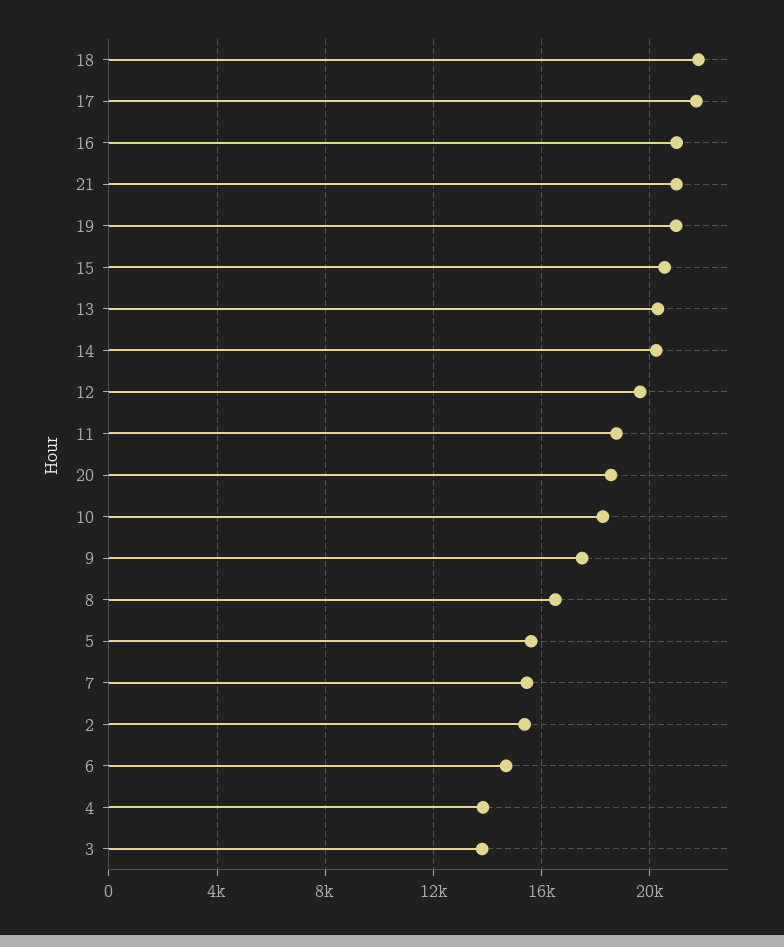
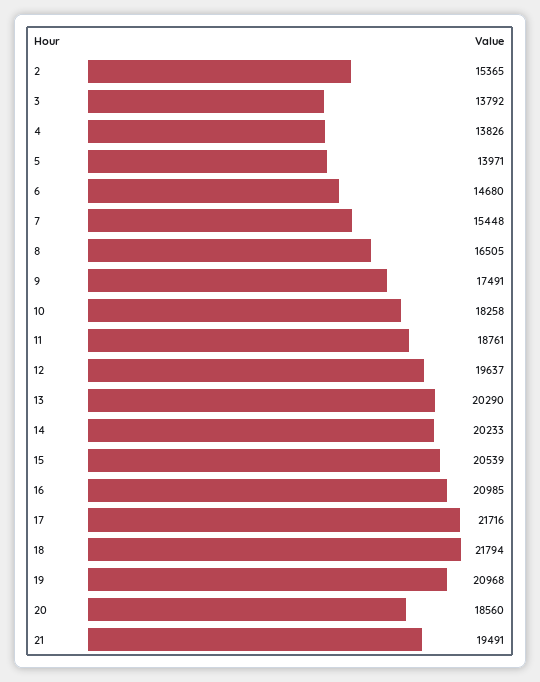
  {
    "18": 21794,
    "17": 21716,
    "16": 20985,
-   "21": 21000,
+   "21": 19491,
    "19": 20968,
    "15": 20539,
    "13": 20290,
    "14": 20233,
    "12": 19637,
    "11": 18761,
    "20": 18560,
    "10": 18258,
    "9": 17491,
    "8": 16505,
-   "5": 15500,
+   "5": 13971,
    "7": 15448,
    "2": 15365,
    "6": 14680,
    "4": 13826,
    "3": 13792
  }

